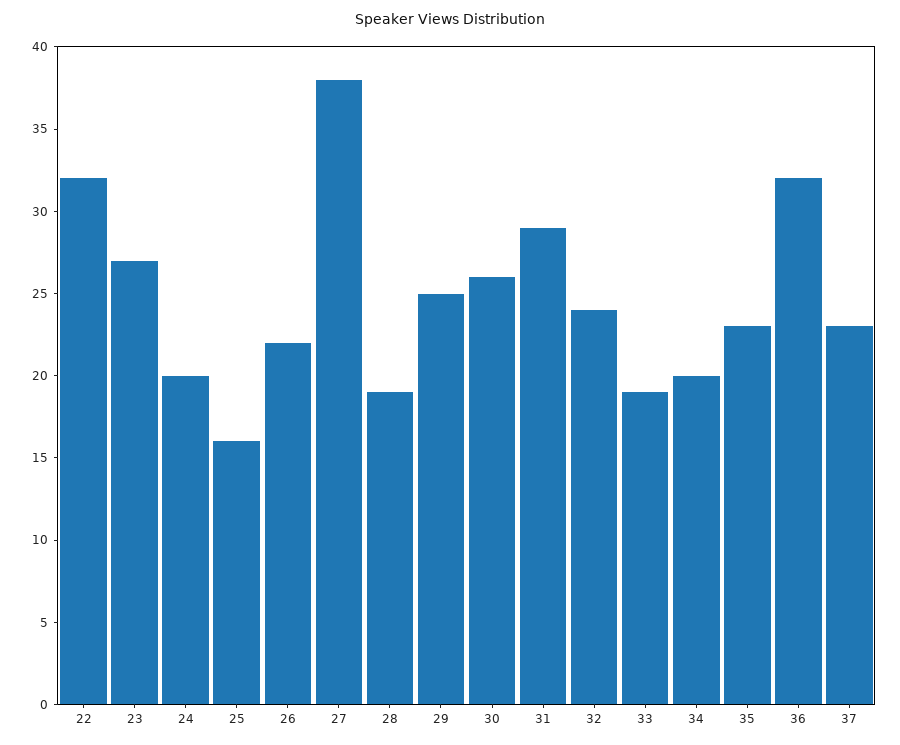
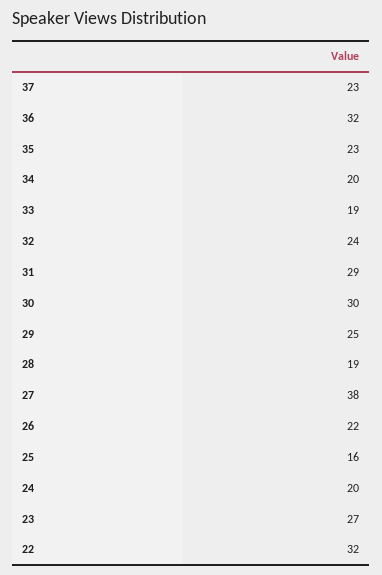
  {
    "22": 32,
    "23": 27,
    "24": 20,
    "25": 16,
    "26": 22,
    "27": 38,
    "28": 19,
    "29": 25,
-   "30": 26,
+   "30": 30,
    "31": 29,
    "32": 24,
    "33": 19,
    "34": 20,
    "35": 23,
    "36": 32,
    "37": 23
  }

